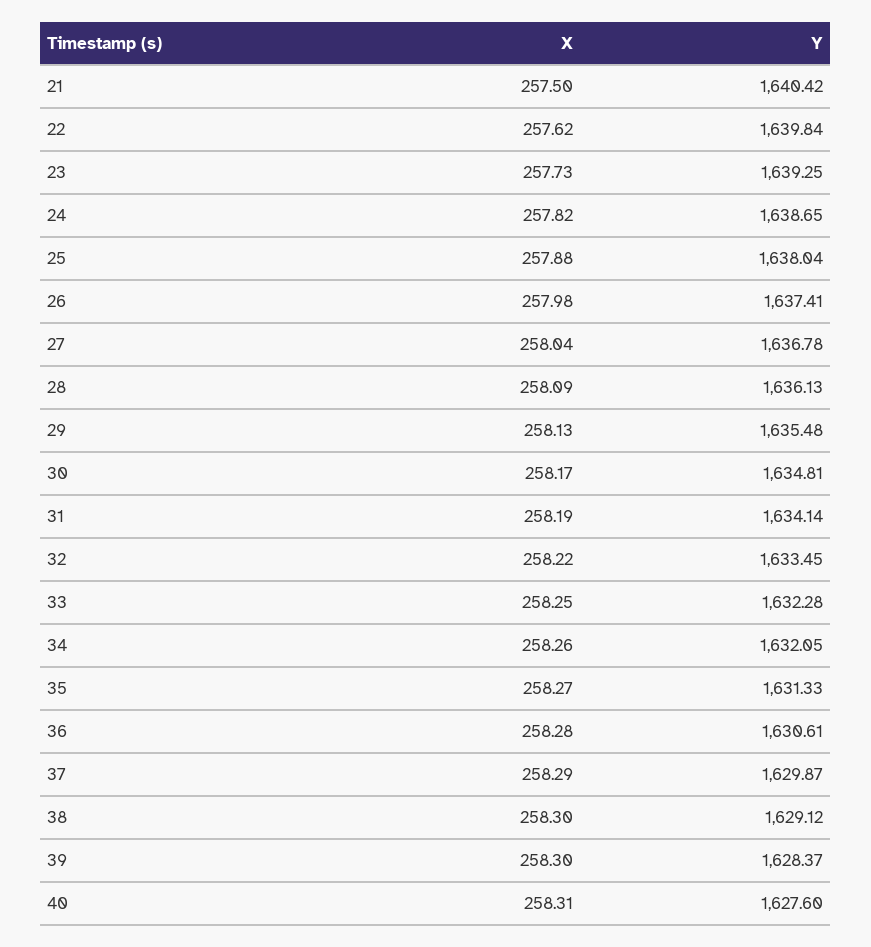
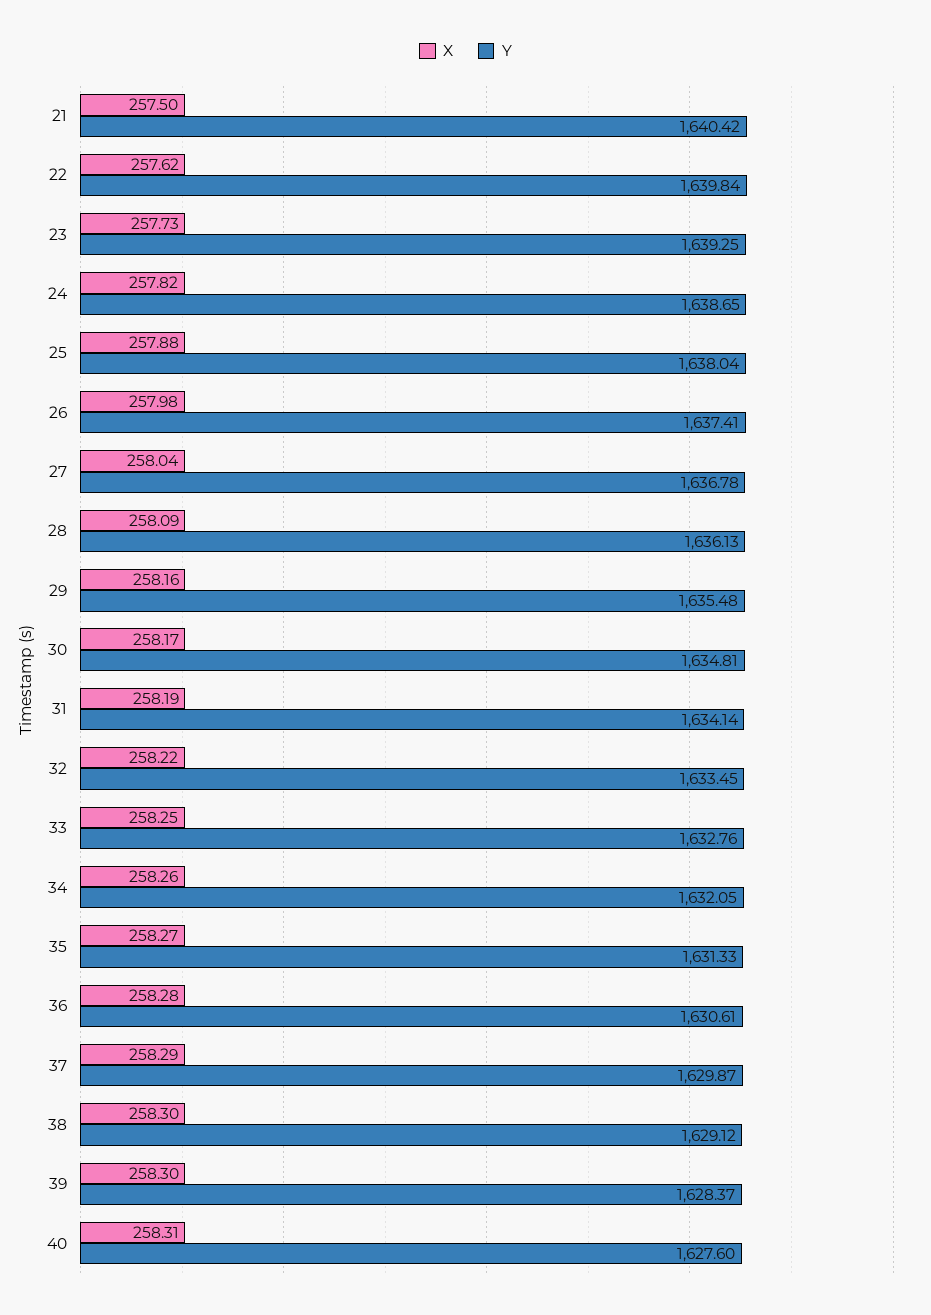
  {
    "X": {
      "21": 257.5,
      "22": 257.62,
      "23": 257.73,
      "24": 257.82,
      "25": 257.88,
      "26": 257.98,
      "27": 258.04,
      "28": 258.09,
-     "29": 258.13,
+     "29": 258.16,
      "30": 258.17,
      "31": 258.19,
      "32": 258.22,
      "33": 258.25,
      "34": 258.26,
      "35": 258.27,
      "36": 258.28,
      "37": 258.29,
      "38": 258.3,
      "39": 258.3,
      "40": 258.31
    },
    "Y": {
      "21": 1640.42,
      "22": 1639.84,
      "23": 1639.25,
      "24": 1638.65,
      "25": 1638.04,
      "26": 1637.41,
      "27": 1636.78,
      "28": 1636.13,
      "29": 1635.48,
      "30": 1634.81,
      "31": 1634.14,
      "32": 1633.45,
-     "33": 1632.28,
+     "33": 1632.76,
      "34": 1632.05,
      "35": 1631.33,
      "36": 1630.61,
      "37": 1629.87,
      "38": 1629.12,
      "39": 1628.37,
      "40": 1627.6
    }
  }

